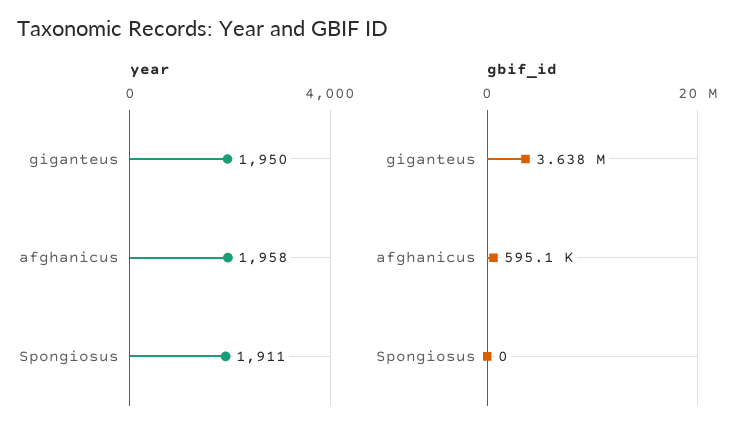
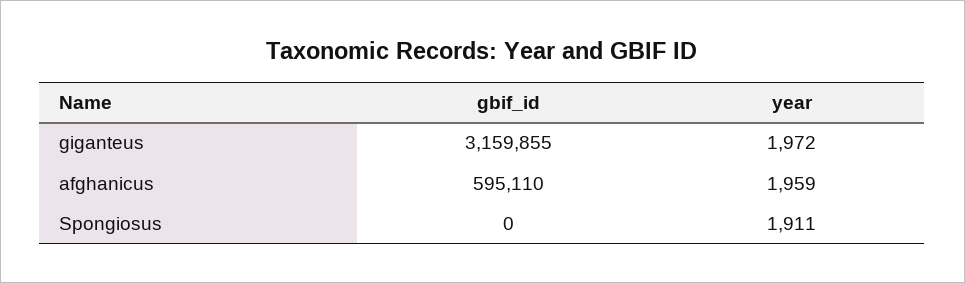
  {
    "year": {
-     "giganteus": 1950,
+     "giganteus": 1972,
-     "afghanicus": 1958,
+     "afghanicus": 1959,
      "Spongiosus": 1911
    },
    "gbif_id": {
-     "giganteus": 3638000,
+     "giganteus": 3159855,
      "afghanicus": 595110,
      "Spongiosus": 0
    }
  }

